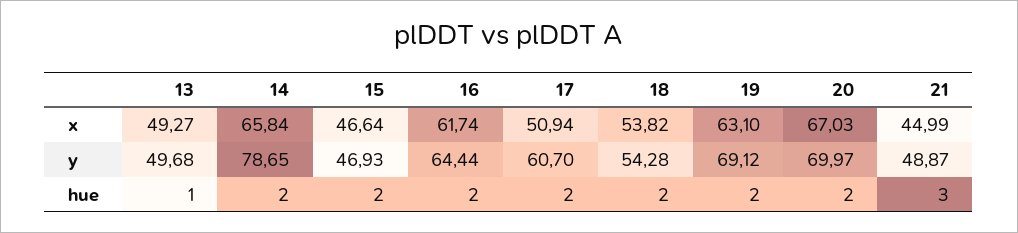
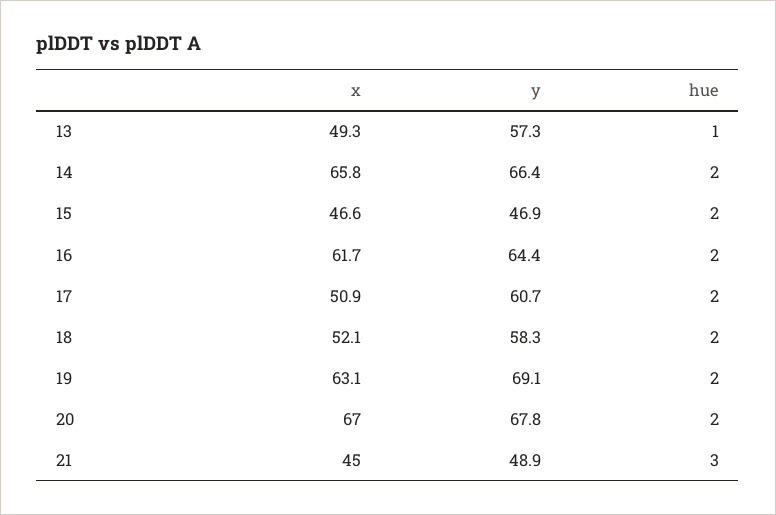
  {
    "13": {
      "x": 49.27,
-     "y": 49.68,
+     "y": 57.3,
      "hue": 1
    },
    "14": {
      "x": 65.84,
-     "y": 78.65,
+     "y": 66.4,
      "hue": 2
    },
    "15": {
      "x": 46.64,
      "y": 46.93,
      "hue": 2
    },
    "16": {
      "x": 61.74,
      "y": 64.44,
      "hue": 2
    },
    "17": {
      "x": 50.94,
      "y": 60.7,
      "hue": 2
    },
    "18": {
-     "x": 53.82,
+     "x": 52.1,
-     "y": 54.28,
+     "y": 58.3,
      "hue": 2
    },
    "19": {
      "x": 63.1,
      "y": 69.12,
      "hue": 2
    },
    "20": {
      "x": 67.03,
-     "y": 69.97,
+     "y": 67.8,
      "hue": 2
    },
    "21": {
      "x": 44.99,
      "y": 48.87,
      "hue": 3
    }
  }

